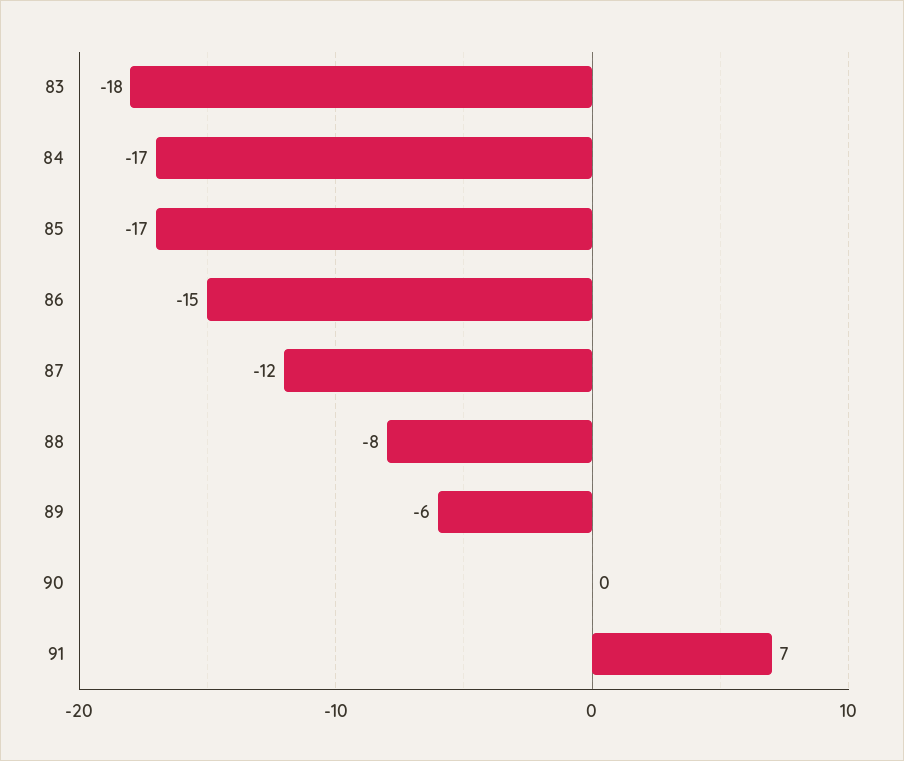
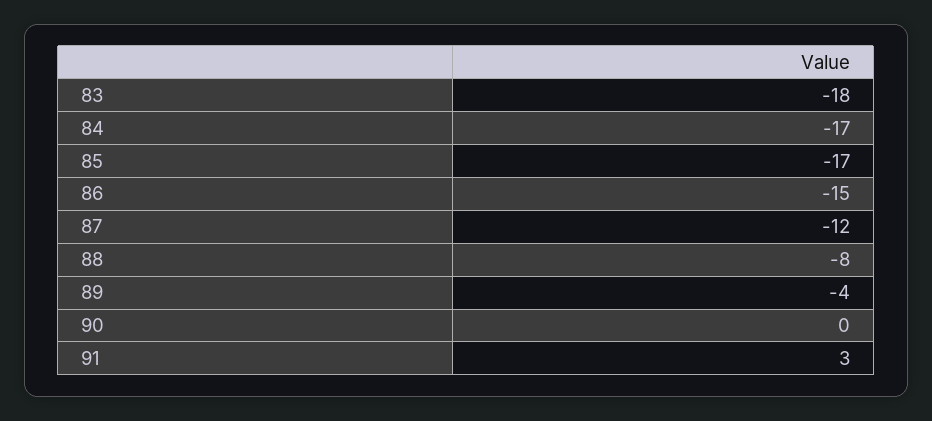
  {
    "83": -18,
    "84": -17,
    "85": -17,
    "86": -15,
    "87": -12,
    "88": -8,
-   "89": -6,
+   "89": -4,
    "90": 0,
-   "91": 7
+   "91": 3
  }

